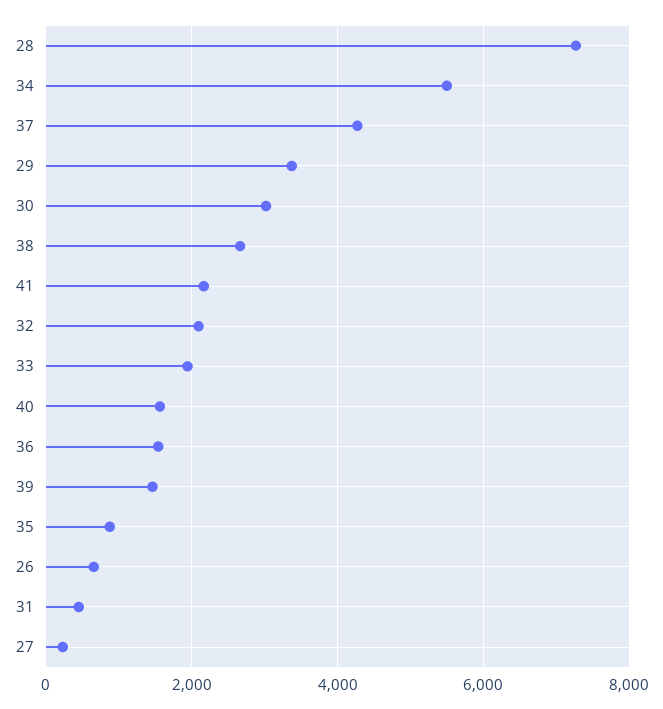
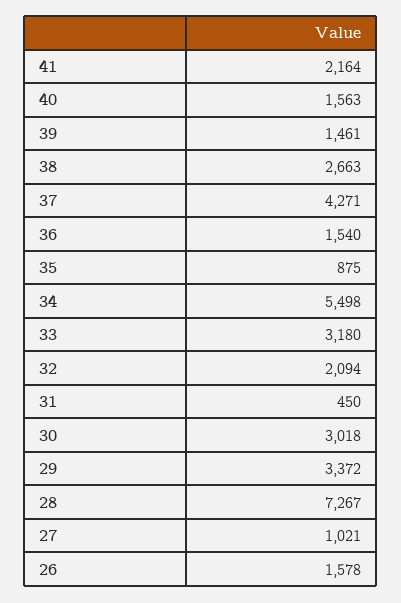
  {
    "28": 7267,
    "34": 5498,
    "37": 4271,
    "29": 3372,
    "30": 3018,
    "38": 2663,
    "41": 2164,
    "32": 2094,
-   "33": 2000,
+   "33": 3180,
    "40": 1563,
    "36": 1540,
    "39": 1461,
    "35": 875,
-   "26": 600,
+   "26": 1578,
    "31": 450,
-   "27": 200
+   "27": 1021
  }

